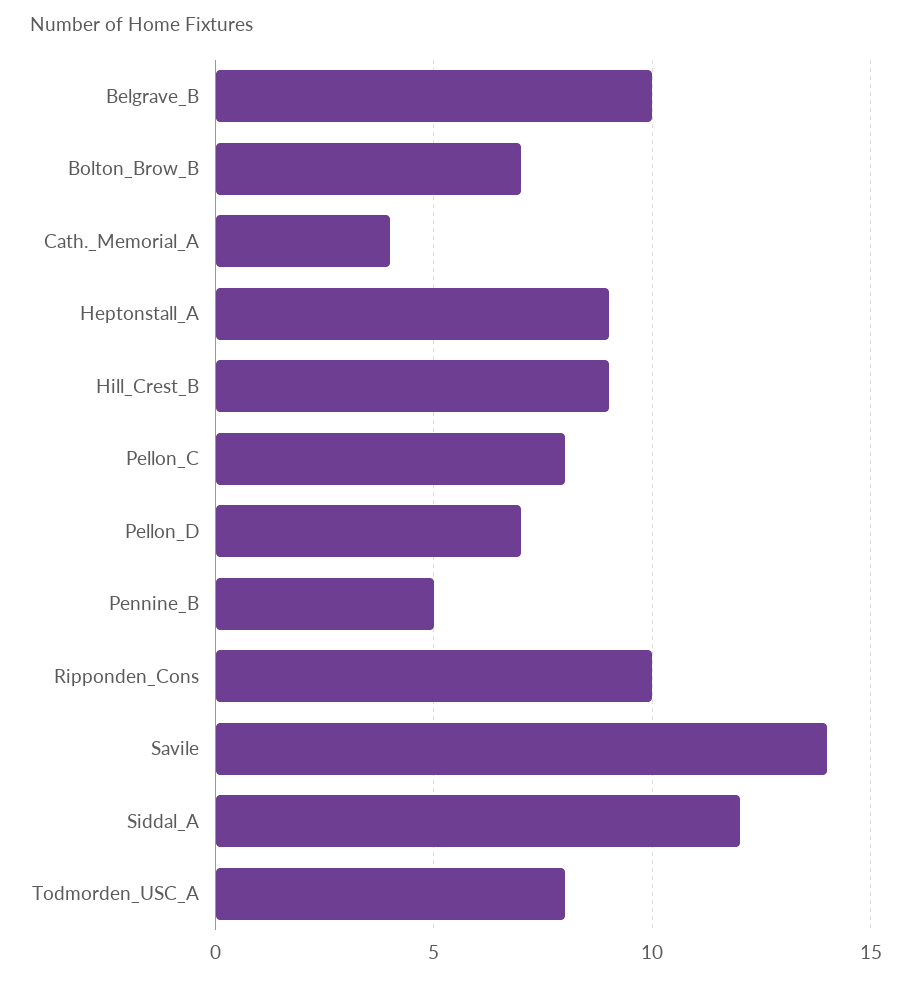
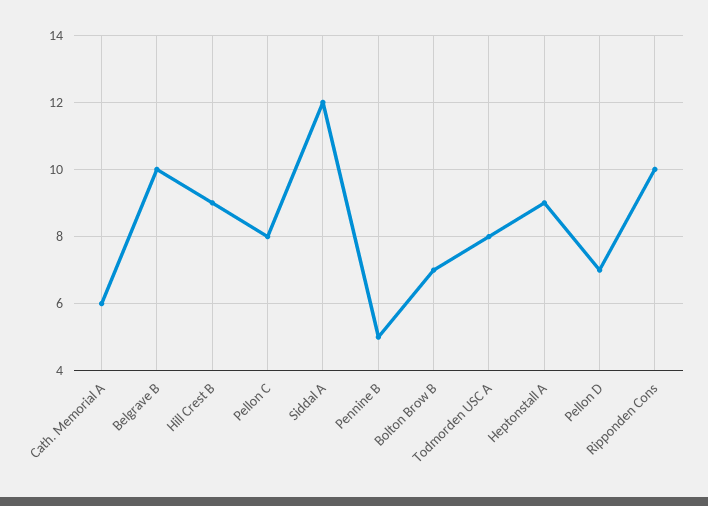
  {
    "Belgrave_B": 10,
    "Bolton_Brow_B": 7,
-   "Cath._Memorial_A": 4,
+   "Cath._Memorial_A": 6,
    "Heptonstall_A": 9,
    "Hill_Crest_B": 9,
    "Pellon_C": 8,
    "Pellon_D": 7,
    "Pennine_B": 5,
    "Ripponden_Cons": 10,
-   "Savile": 14,
    "Siddal_A": 12,
    "Todmorden_USC_A": 8
  }

